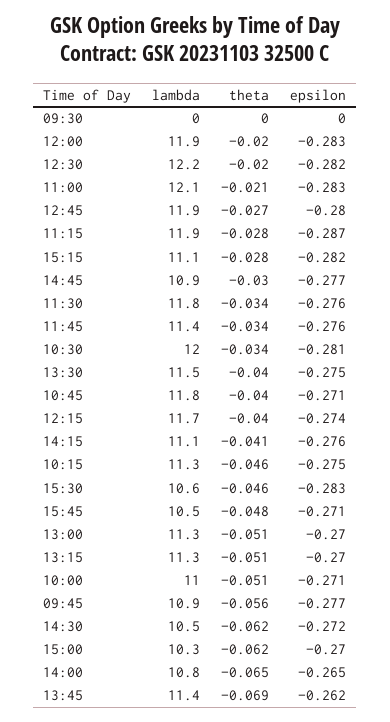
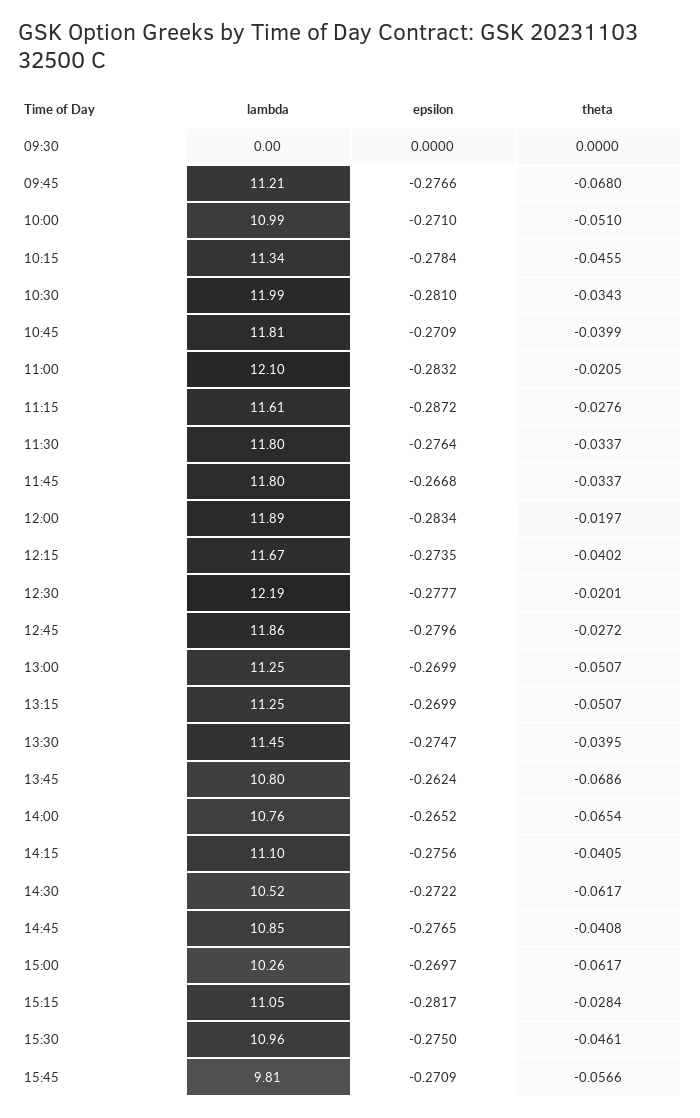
  {
    "lambda": {
      "09:30": 0,
      "12:00": 11.89,
      "12:30": 12.19,
      "11:00": 12.1,
      "12:45": 11.86,
-     "11:15": 11.9,
+     "11:15": 11.61,
      "15:15": 11.05,
      "14:45": 10.85,
      "11:30": 11.8,
-     "11:45": 11.4,
+     "11:45": 11.8,
      "10:30": 11.99,
      "13:30": 11.45,
      "10:45": 11.81,
      "12:15": 11.67,
      "14:15": 11.1,
      "10:15": 11.34,
-     "15:30": 10.6,
+     "15:30": 10.96,
-     "15:45": 10.5,
+     "15:45": 9.81,
      "13:00": 11.25,
      "13:15": 11.25,
      "10:00": 10.99,
-     "09:45": 10.9,
+     "09:45": 11.21,
      "14:30": 10.52,
      "15:00": 10.26,
      "14:00": 10.76,
-     "13:45": 11.4
+     "13:45": 10.8
    },
    "theta": {
      "09:30": 0,
      "12:00": -0.0197,
      "12:30": -0.0201,
      "11:00": -0.0205,
      "12:45": -0.0272,
      "11:15": -0.0276,
      "15:15": -0.0284,
-     "14:45": -0.03,
+     "14:45": -0.0408,
      "11:30": -0.0337,
      "11:45": -0.0337,
      "10:30": -0.0343,
      "13:30": -0.0395,
      "10:45": -0.0399,
      "12:15": -0.0402,
      "14:15": -0.0405,
      "10:15": -0.0455,
      "15:30": -0.0461,
-     "15:45": -0.048,
+     "15:45": -0.0566,
      "13:00": -0.0507,
      "13:15": -0.0507,
      "10:00": -0.051,
-     "09:45": -0.056,
+     "09:45": -0.068,
      "14:30": -0.0617,
      "15:00": -0.0617,
      "14:00": -0.0654,
      "13:45": -0.0686
    },
    "epsilon": {
      "09:30": 0,
      "12:00": -0.2834,
-     "12:30": -0.282,
+     "12:30": -0.2777,
      "11:00": -0.2832,
      "12:45": -0.2796,
      "11:15": -0.2872,
      "15:15": -0.2817,
      "14:45": -0.2765,
      "11:30": -0.2764,
-     "11:45": -0.276,
+     "11:45": -0.2668,
      "10:30": -0.281,
      "13:30": -0.2747,
      "10:45": -0.2709,
      "12:15": -0.2735,
      "14:15": -0.2756,
-     "10:15": -0.275,
+     "10:15": -0.2784,
-     "15:30": -0.283,
+     "15:30": -0.275,
      "15:45": -0.2709,
      "13:00": -0.2699,
      "13:15": -0.2699,
      "10:00": -0.271,
      "09:45": -0.2766,
      "14:30": -0.2722,
      "15:00": -0.2697,
      "14:00": -0.2652,
      "13:45": -0.2624
    }
  }

